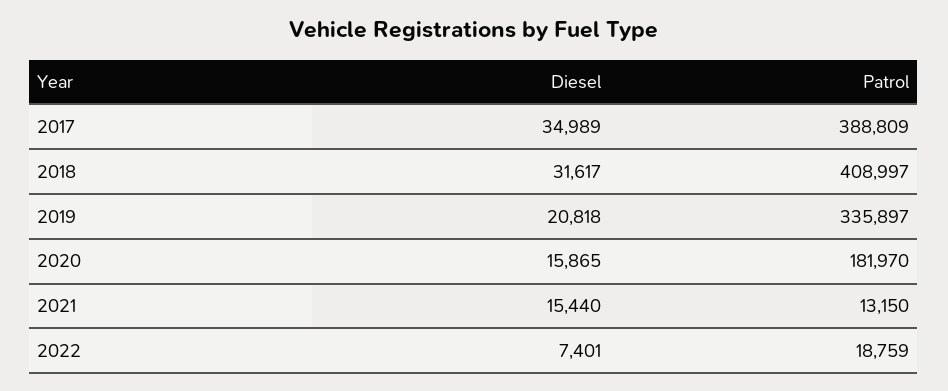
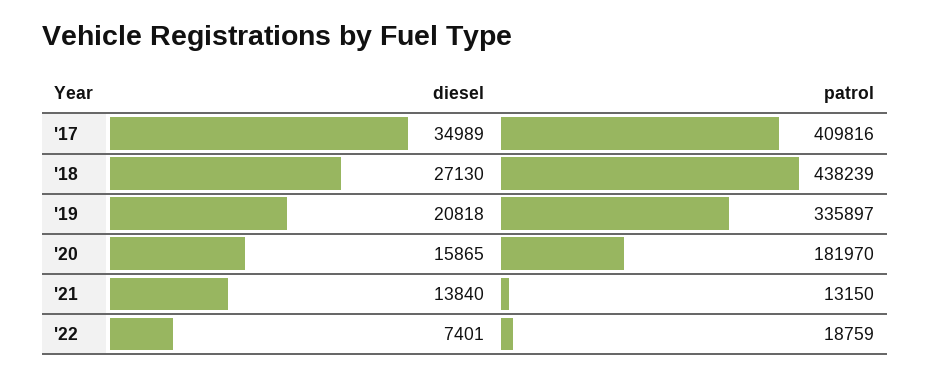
  {
    "Diesel": {
      "2017": 34989,
-     "2018": 31617,
+     "2018": 27130,
      "2019": 20818,
      "2020": 15865,
-     "2021": 15440,
+     "2021": 13840,
      "2022": 7401
    },
    "Patrol": {
-     "2017": 388809,
+     "2017": 409816,
-     "2018": 408997,
+     "2018": 438239,
      "2019": 335897,
      "2020": 181970,
      "2021": 13150,
      "2022": 18759
    }
  }

